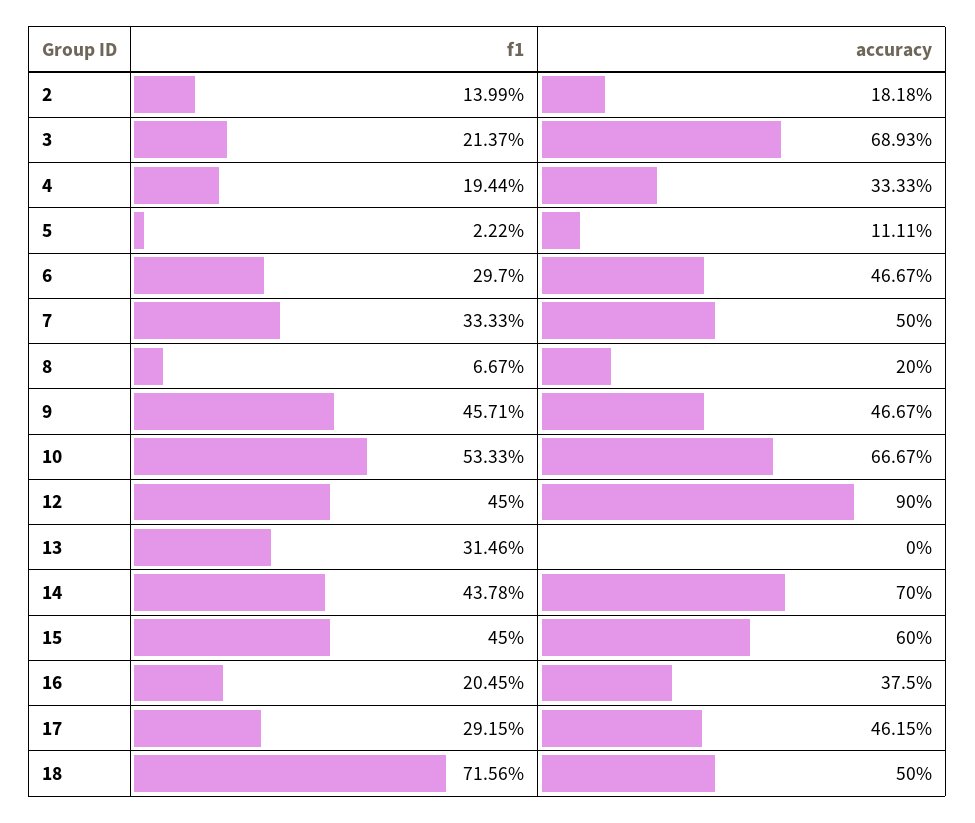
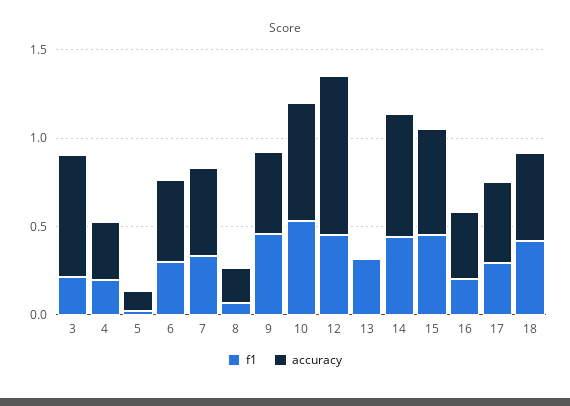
  {
    "f1": {
-     "2": 0.1399,
      "3": 0.2137,
      "4": 0.1944,
      "5": 0.0222,
      "6": 0.297,
      "7": 0.3333,
      "8": 0.0667,
      "9": 0.4571,
      "10": 0.5333,
      "12": 0.45,
      "13": 0.3146,
      "14": 0.4378,
      "15": 0.45,
      "16": 0.2045,
      "17": 0.2915,
-     "18": 0.7156
+     "18": 0.4
    },
    "accuracy": {
-     "2": 0.1818,
      "3": 0.6893,
      "4": 0.3333,
      "5": 0.1111,
      "6": 0.4667,
      "7": 0.5,
      "8": 0.2,
      "9": 0.4667,
      "10": 0.6667,
      "12": 0.9,
      "13": 0,
      "14": 0.7,
      "15": 0.6,
      "16": 0.375,
      "17": 0.4615,
      "18": 0.5
    }
  }

